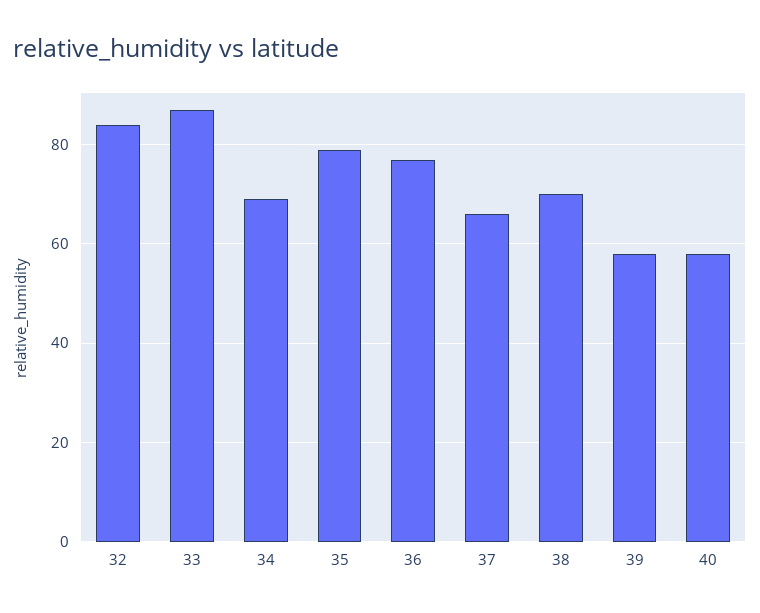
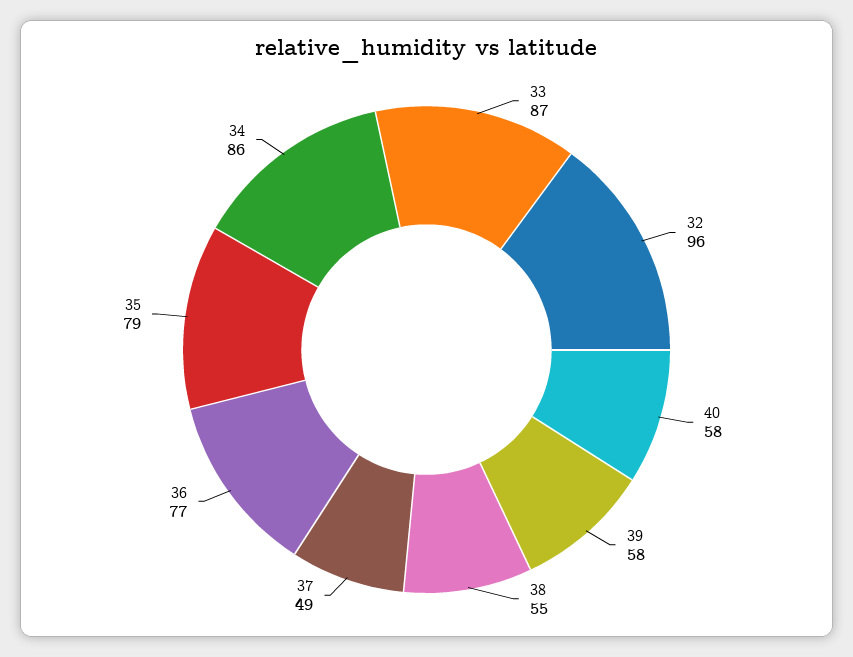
  {
-   "32": 85,
+   "32": 96,
    "33": 87,
-   "34": 70,
+   "34": 86,
    "35": 79,
    "36": 77,
-   "37": 65,
+   "37": 49,
-   "38": 70,
+   "38": 55,
    "39": 58,
    "40": 58
  }

